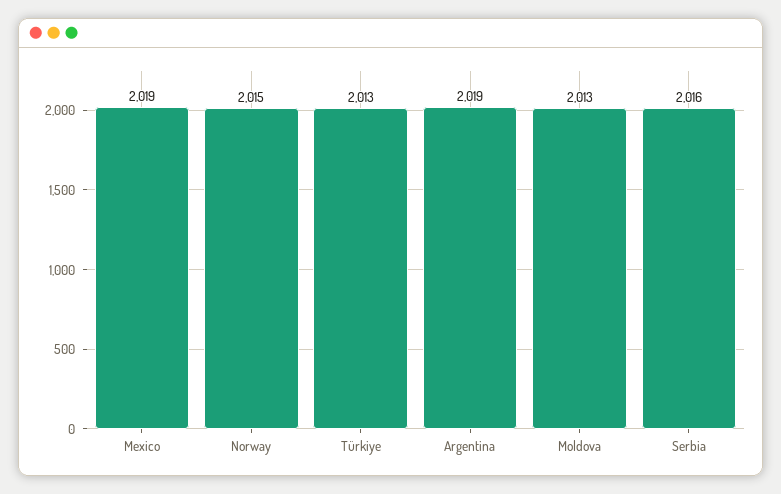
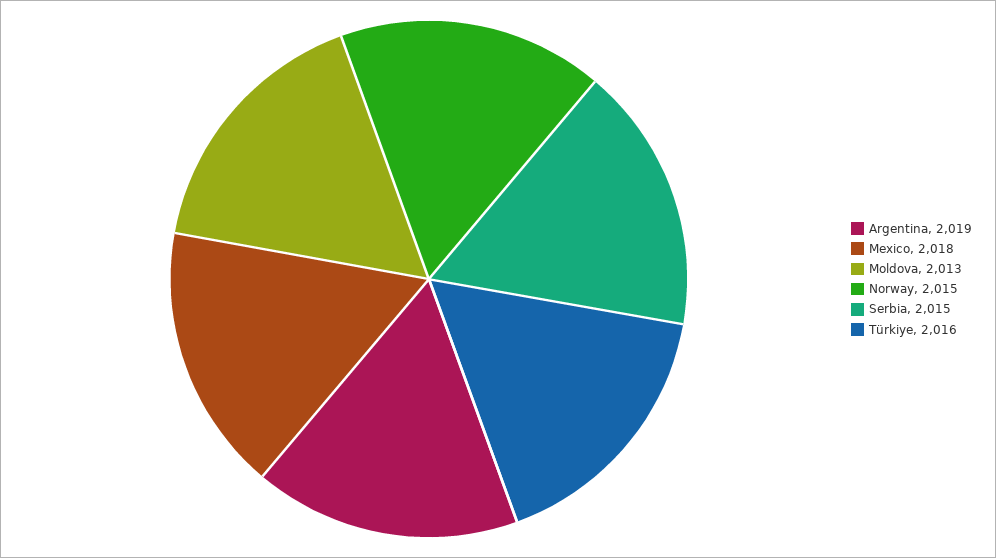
  {
-   "Mexico": 2019,
+   "Mexico": 2018,
    "Norway": 2015,
-   "Türkiye": 2013,
+   "Türkiye": 2016,
    "Argentina": 2019,
    "Moldova": 2013,
-   "Serbia": 2016
+   "Serbia": 2015
  }

